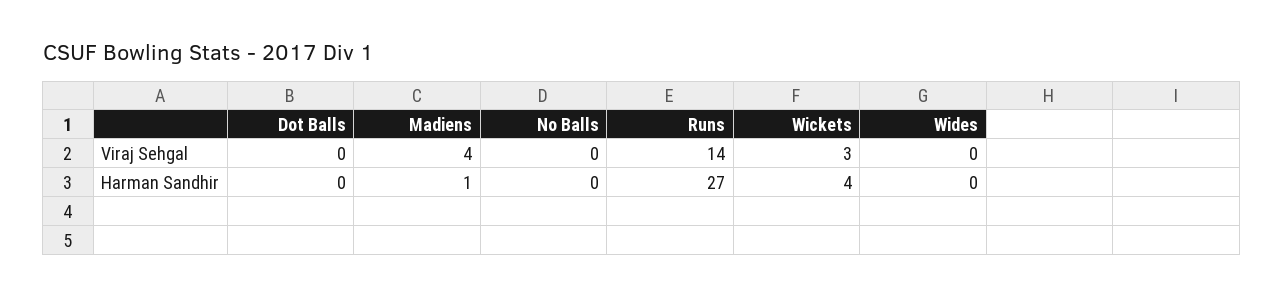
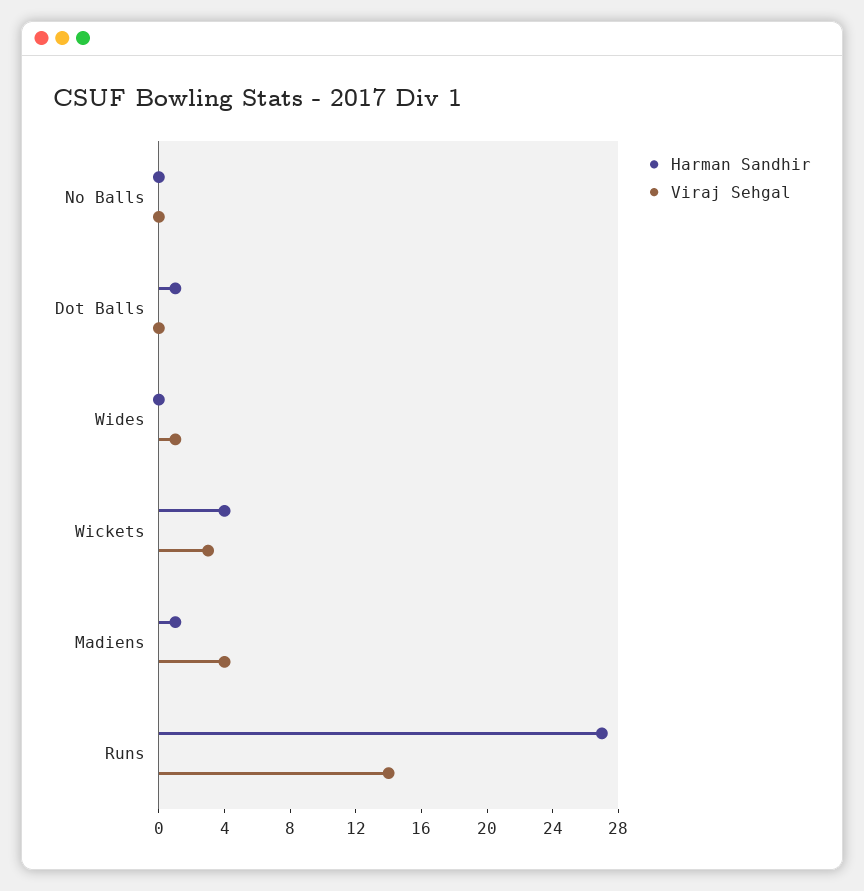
  {
    "Viraj Sehgal": {
      "Dot Balls": 0,
      "Madiens": 4,
      "No Balls": 0,
      "Runs": 14,
      "Wickets": 3,
-     "Wides": 0
+     "Wides": 1
    },
    "Harman Sandhir": {
-     "Dot Balls": 0,
+     "Dot Balls": 1,
      "Madiens": 1,
      "No Balls": 0,
      "Runs": 27,
      "Wickets": 4,
      "Wides": 0
    }
  }

